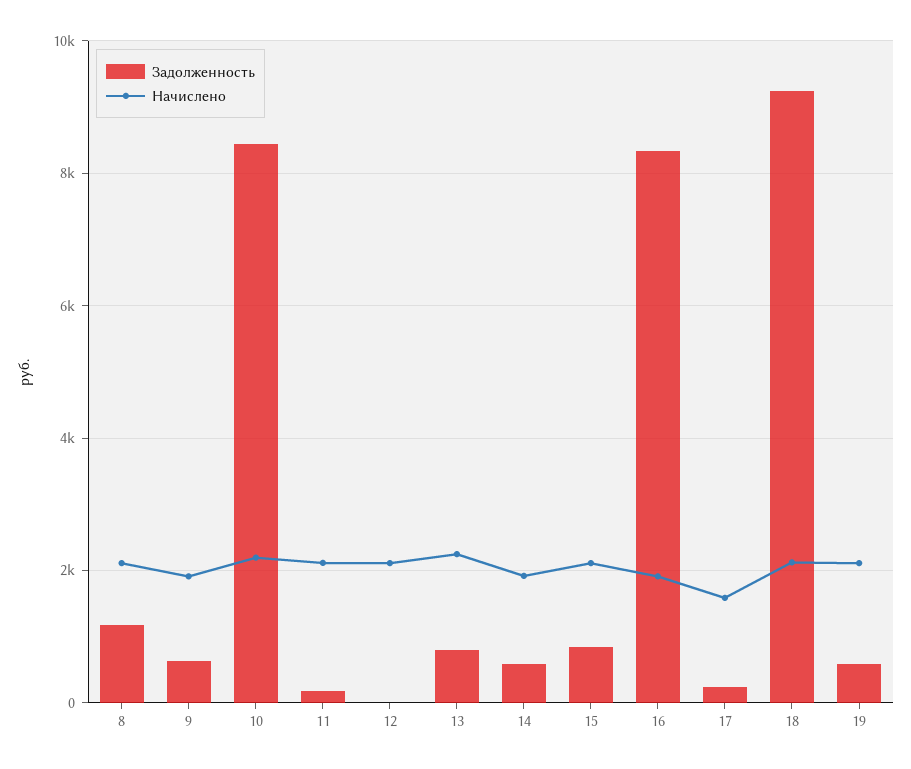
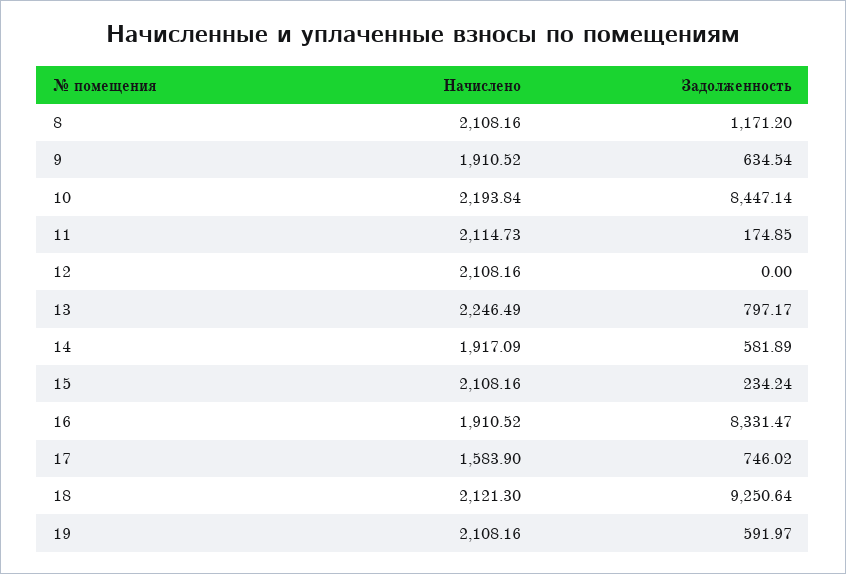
  {
    "Задолженность": {
      "8": 1171.2,
      "9": 634.54,
      "10": 8447.14,
      "11": 174.85,
      "12": 0,
      "13": 797.17,
      "14": 581.89,
-     "15": 800,
+     "15": 234.24,
      "16": 8331.47,
-     "17": 200,
+     "17": 746.02,
      "18": 9250.64,
      "19": 591.97
    },
    "Начислено": {
      "8": 2108.16,
      "9": 1910.52,
      "10": 2193.84,
      "11": 2114.73,
      "12": 2108.16,
      "13": 2246.49,
      "14": 1917.09,
      "15": 2108.16,
      "16": 1910.52,
      "17": 1583.9,
      "18": 2121.3,
      "19": 2108.16
    }
  }

